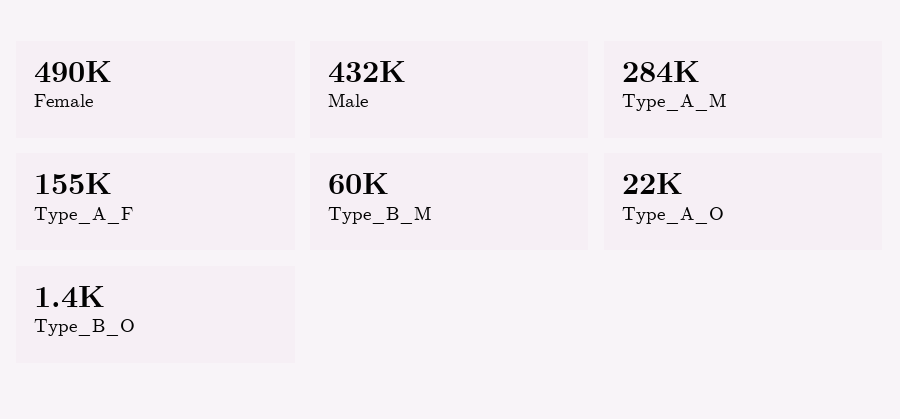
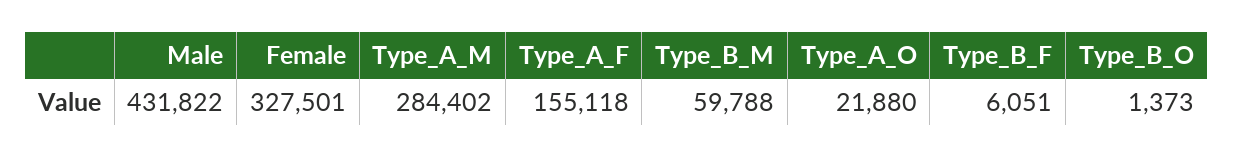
  {
-   "Female": 490000,
+   "Female": 327501,
    "Male": 431822,
    "Type_A_M": 284402,
    "Type_A_F": 155118,
    "Type_B_M": 59788,
    "Type_A_O": 21880,
-   "Type_B_O": 1373
+   "Type_B_O": 1373,
+   "Type_B_F": 6051
  }

